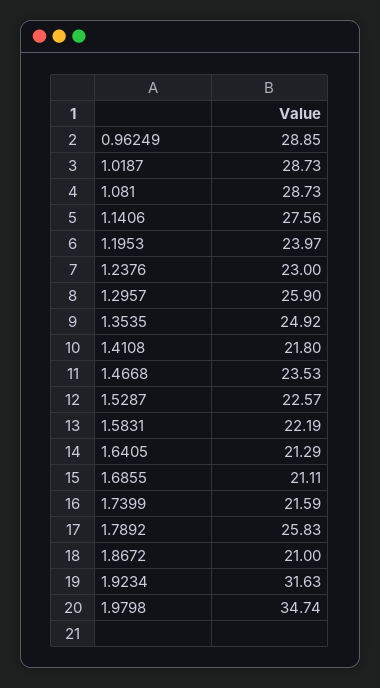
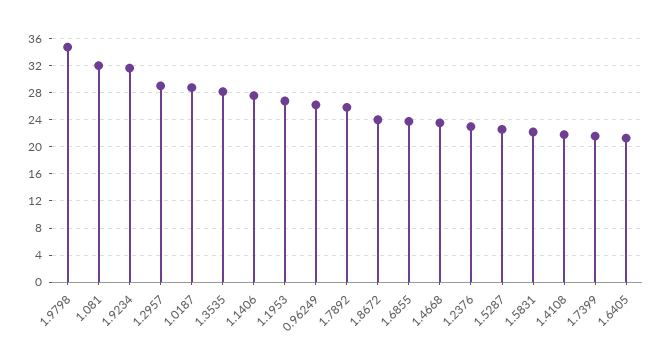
  {
-   "0.96249": 28.85,
+   "0.96249": 26,
    "1.0187": 28.73,
-   "1.081": 28.73,
+   "1.081": 32,
    "1.1406": 27.56,
-   "1.1953": 23.97,
+   "1.1953": 27,
    "1.2376": 23,
-   "1.2957": 25.9,
+   "1.2957": 29,
-   "1.3535": 24.92,
+   "1.3535": 28,
    "1.4108": 21.8,
    "1.4668": 23.53,
    "1.5287": 22.57,
    "1.5831": 22.19,
    "1.6405": 21.29,
-   "1.6855": 21.11,
+   "1.6855": 24,
    "1.7399": 21.59,
    "1.7892": 25.83,
-   "1.8672": 21,
+   "1.8672": 24,
    "1.9234": 31.63,
    "1.9798": 34.74
  }

